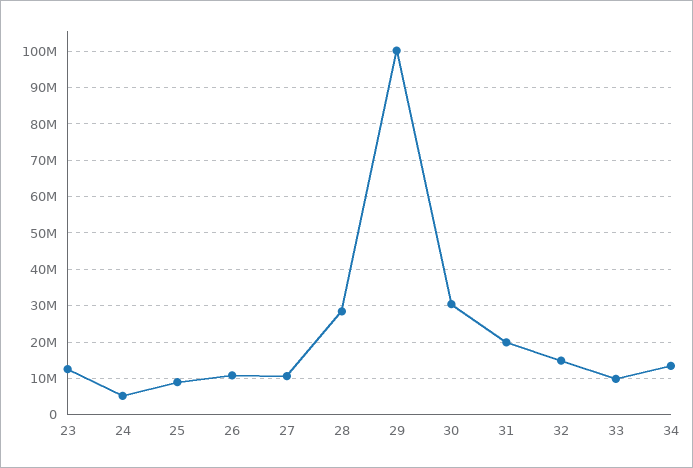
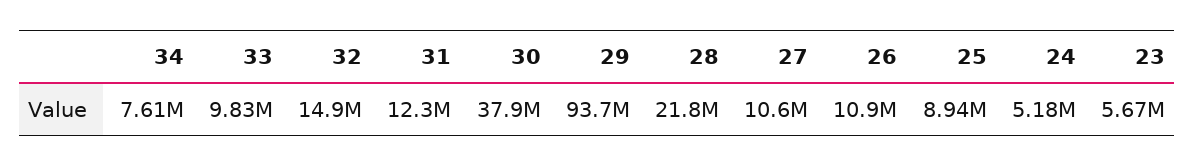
  {
-   "23": 12000000,
+   "23": 5670000,
    "24": 5180000,
    "25": 8940000,
    "26": 10900000,
    "27": 10600000,
-   "28": 28000000,
+   "28": 21800000,
-   "29": 100000000,
+   "29": 93700000,
-   "30": 30000000,
+   "30": 37900000,
-   "31": 20000000,
+   "31": 12300000,
    "32": 14900000,
    "33": 9830000,
-   "34": 14000000
+   "34": 7610000
  }

